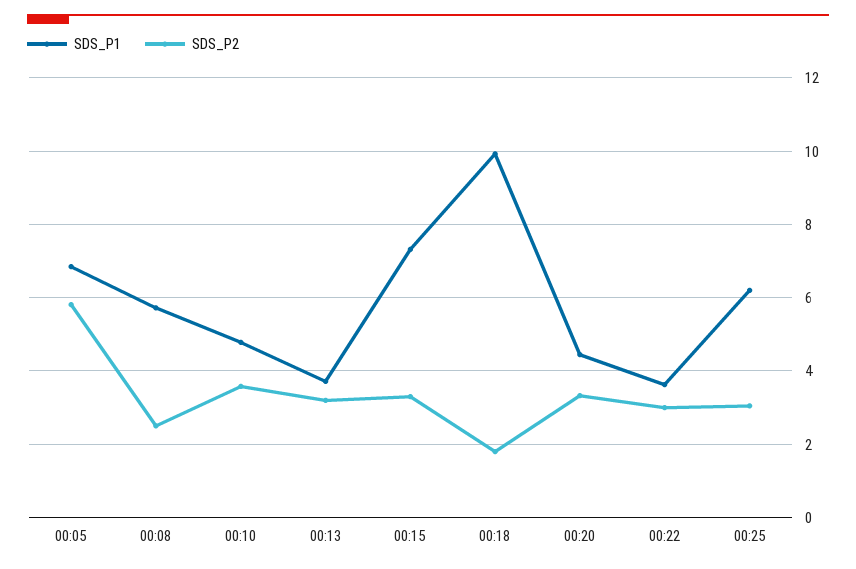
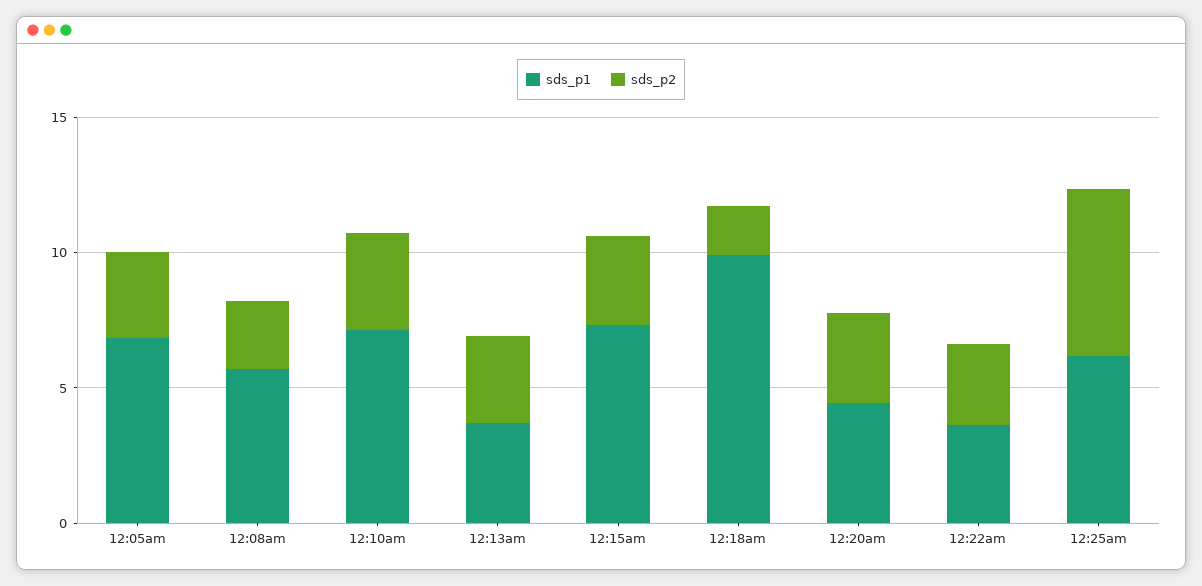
  {
    "SDS_P1": {
      "00:05": 6.8,
      "00:08": 5.8,
-     "00:10": 4.8,
+     "00:10": 7,
      "00:13": 3.8,
      "00:15": 7.4,
      "00:18": 10,
      "00:20": 4.4,
      "00:22": 3.6,
      "00:25": 6.2
    },
    "SDS_P2": {
-     "00:05": 5.8,
+     "00:05": 3,
      "00:08": 2.6,
      "00:10": 3.6,
      "00:13": 3.2,
      "00:15": 3.4,
      "00:18": 1.8,
      "00:20": 3.4,
      "00:22": 3,
-     "00:25": 3
+     "00:25": 6
    }
  }

